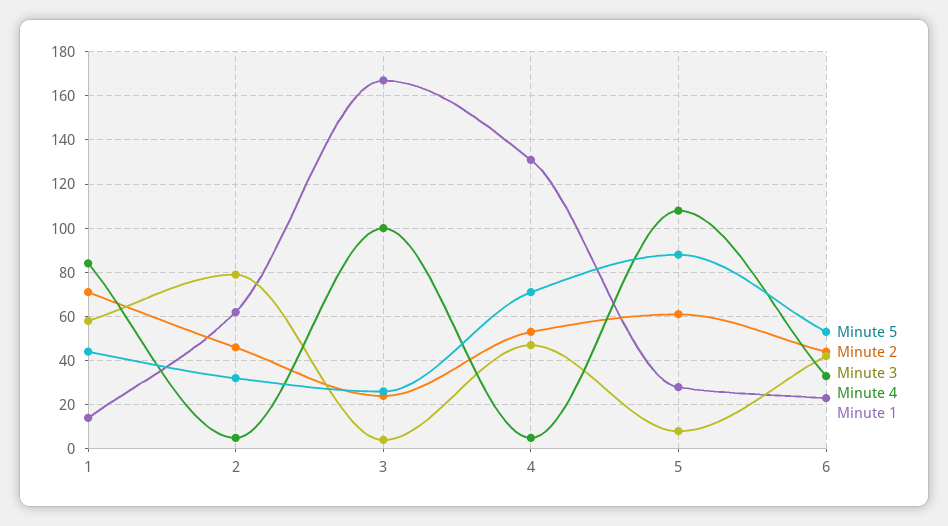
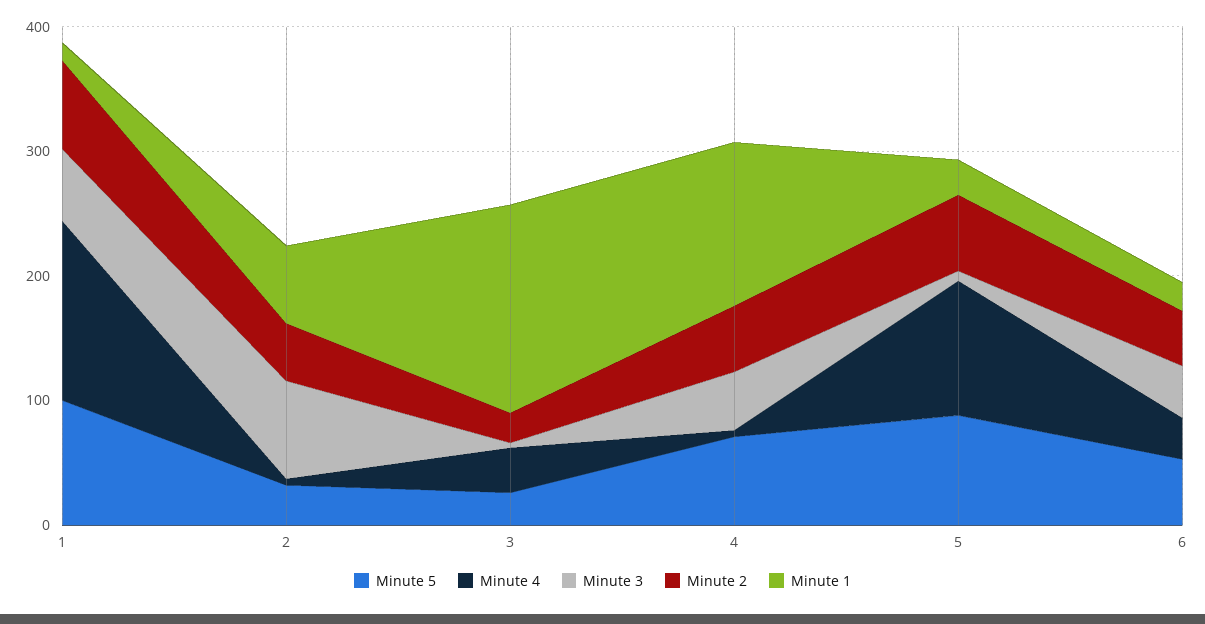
  {
    "Minute 5": {
-     "1": 45,
+     "1": 100,
      "2": 30,
      "3": 25,
      "4": 70,
      "5": 90,
      "6": 55
    },
    "Minute 2": {
      "1": 70,
      "2": 45,
      "3": 25,
      "4": 55,
      "5": 60,
      "6": 45
    },
    "Minute 3": {
      "1": 60,
      "2": 80,
      "3": 5,
      "4": 45,
      "5": 10,
      "6": 40
    },
    "Minute 4": {
-     "1": 85,
+     "1": 140,
      "2": 5,
-     "3": 100,
+     "3": 40,
      "4": 5,
      "5": 110,
      "6": 35
    },
    "Minute 1": {
      "1": 15,
      "2": 60,
      "3": 165,
      "4": 130,
      "5": 30,
      "6": 25
    }
  }

